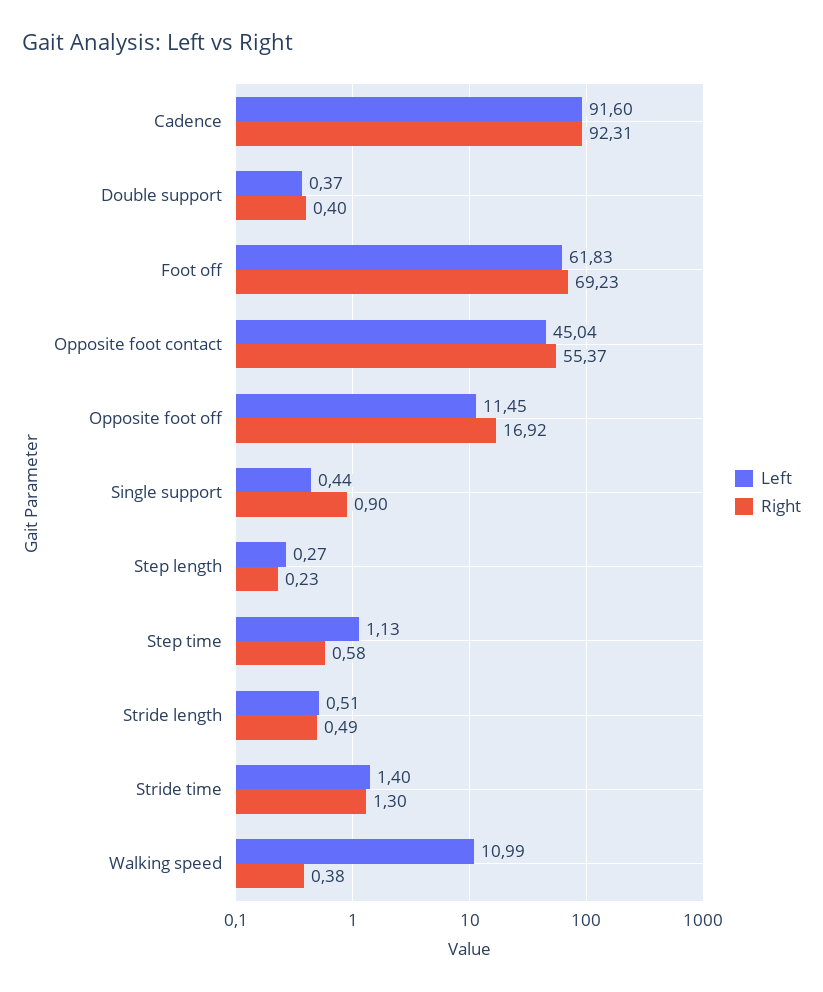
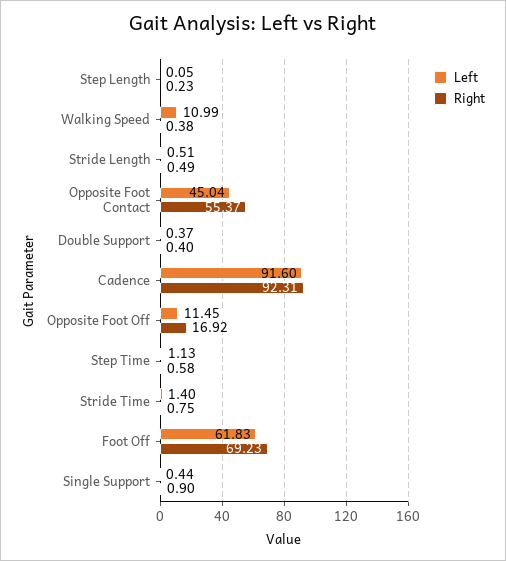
  {
    "Left": {
      "Cadence": 91.6,
      "Double support": 0.37,
      "Foot off": 61.83,
      "Opposite foot contact": 45.04,
      "Opposite foot off": 11.45,
      "Single support": 0.44,
-     "Step length": 0.27,
+     "Step length": 0.05,
      "Step time": 1.13,
      "Stride length": 0.51,
      "Stride time": 1.4,
      "Walking speed": 10.99
    },
    "Right": {
      "Cadence": 92.31,
      "Double support": 0.4,
      "Foot off": 69.23,
      "Opposite foot contact": 55.37,
      "Opposite foot off": 16.92,
      "Single support": 0.9,
      "Step length": 0.23,
      "Step time": 0.58,
      "Stride length": 0.49,
-     "Stride time": 1.3,
+     "Stride time": 0.75,
      "Walking speed": 0.38
    }
  }

